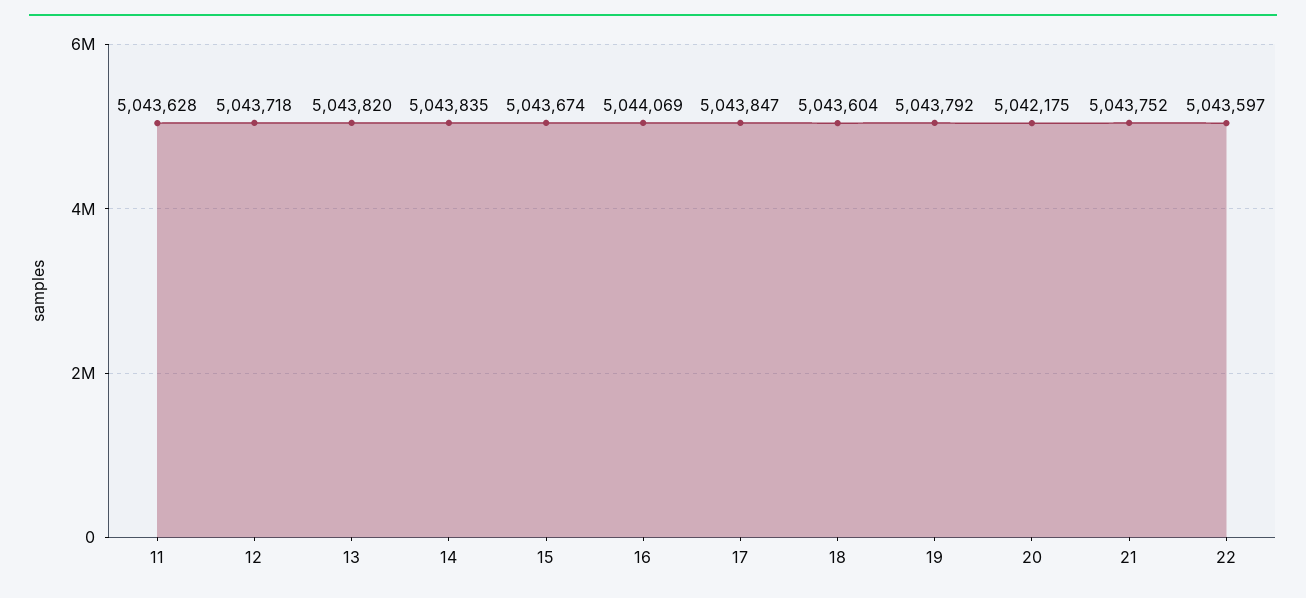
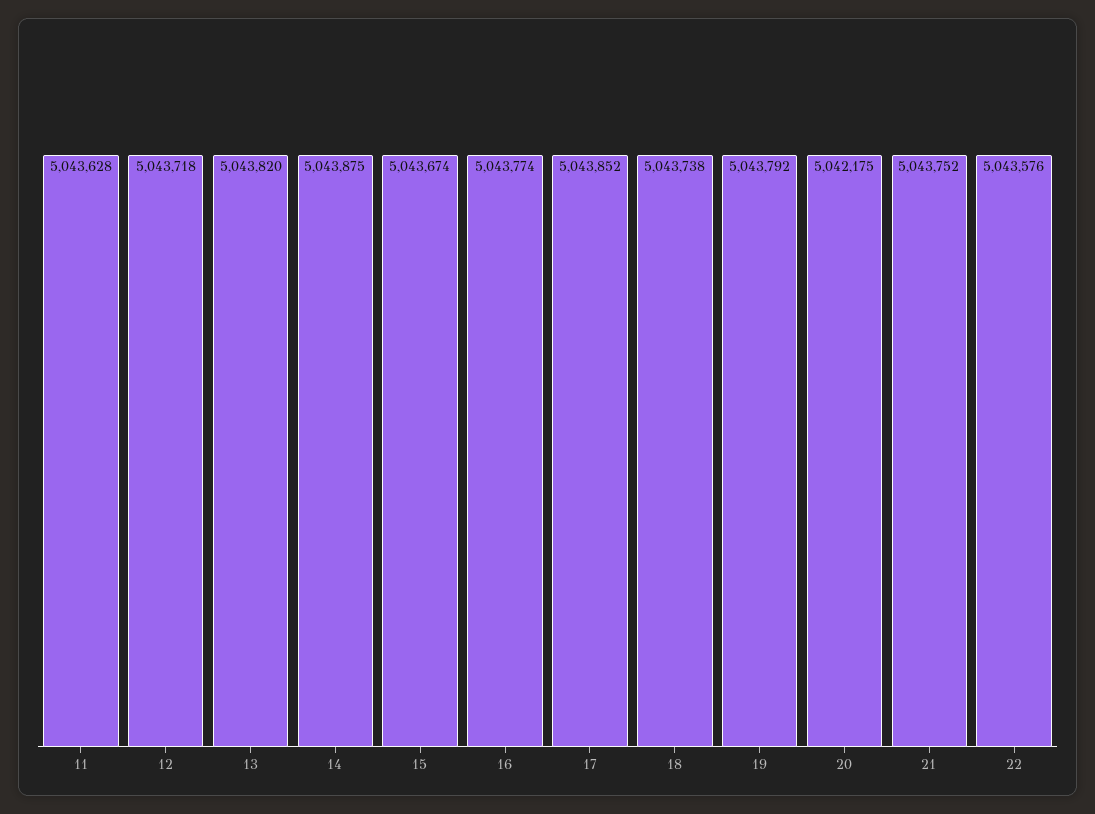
  {
    "11": 5043628,
    "12": 5043718,
    "13": 5043820,
-   "14": 5043835,
+   "14": 5043875,
    "15": 5043674,
-   "16": 5044069,
+   "16": 5043774,
-   "17": 5043847,
+   "17": 5043852,
-   "18": 5043604,
+   "18": 5043738,
    "19": 5043792,
    "20": 5042175,
    "21": 5043752,
-   "22": 5043597
+   "22": 5043576
  }

